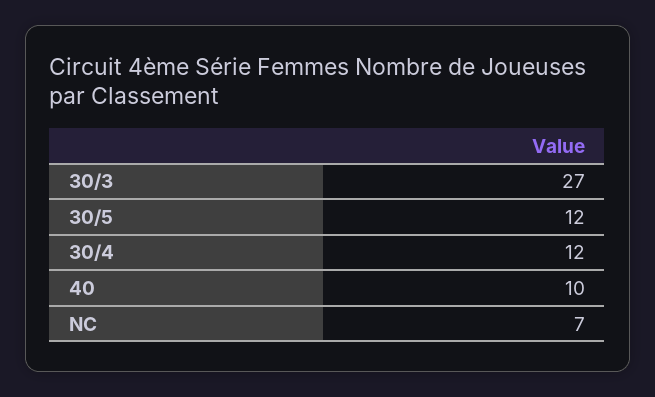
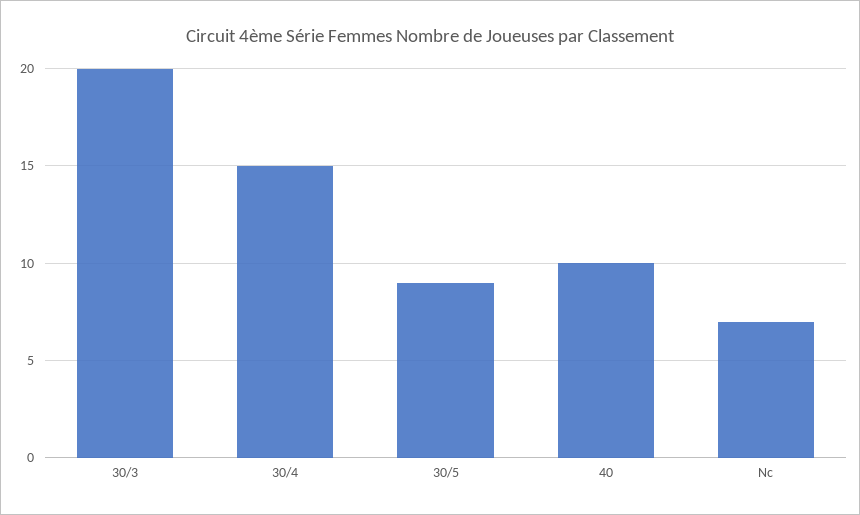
  {
-   "30/3": 27,
+   "30/3": 20,
-   "30/5": 12,
+   "30/5": 9,
-   "30/4": 12,
+   "30/4": 15,
    "40": 10,
    "NC": 7
  }

